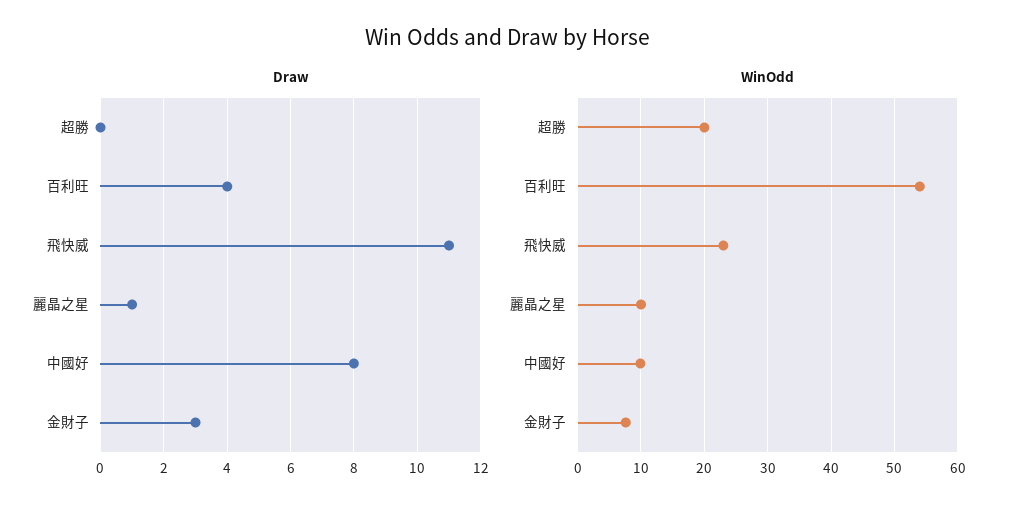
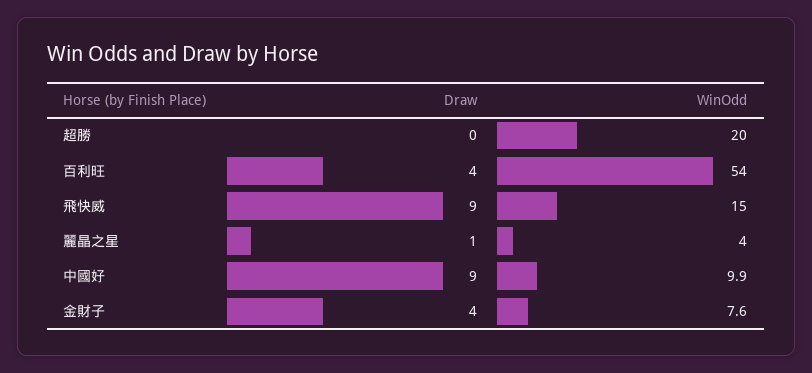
  {
    "Draw": {
      "超勝": 0,
      "百利旺": 4,
-     "飛快威": 11,
+     "飛快威": 9,
      "麗晶之星": 1,
-     "中國好": 8,
+     "中國好": 9,
-     "金財子": 3
+     "金財子": 4
    },
    "WinOdd": {
      "超勝": 20,
      "百利旺": 54,
-     "飛快威": 23,
+     "飛快威": 15,
-     "麗晶之星": 10,
+     "麗晶之星": 4,
      "中國好": 9.9,
      "金財子": 7.6
    }
  }

